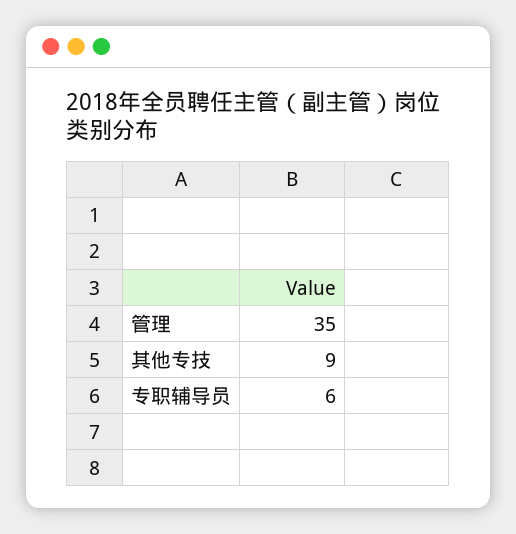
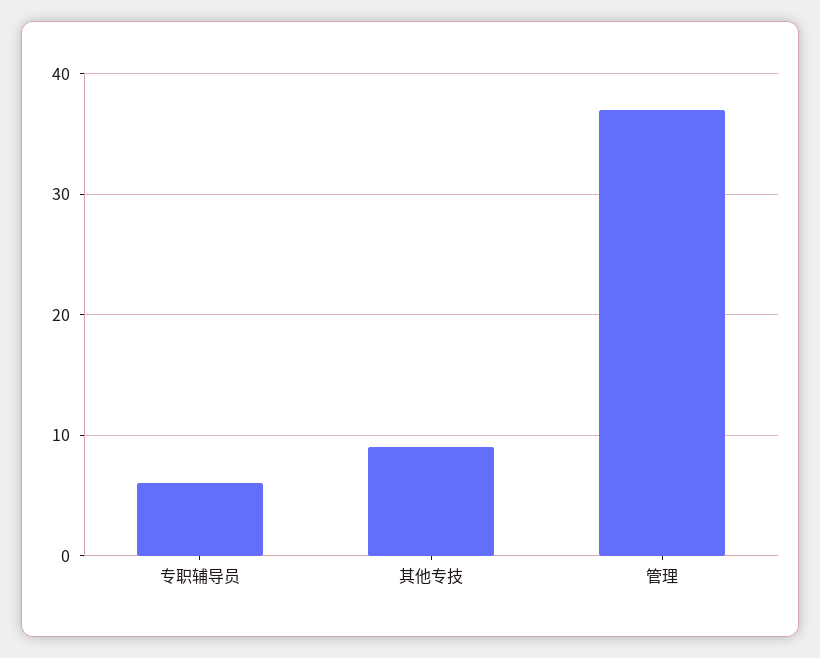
  {
-   "管理": 35,
+   "管理": 37,
    "其他专技": 9,
    "专职辅导员": 6
  }

